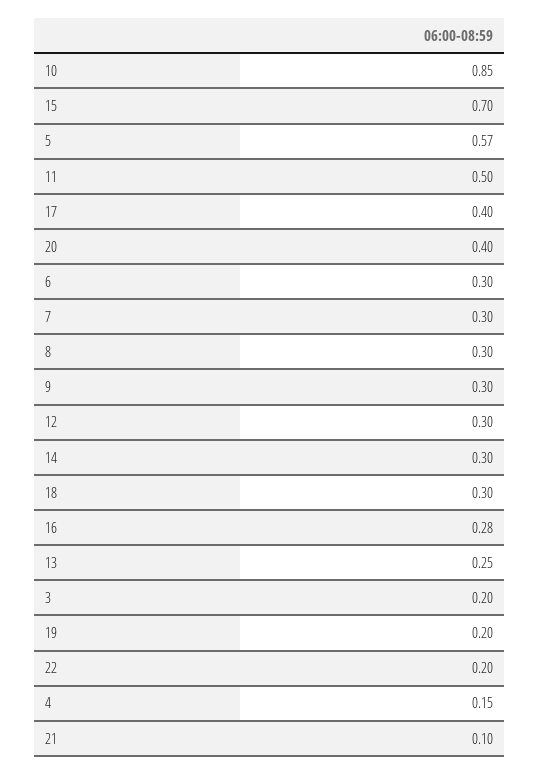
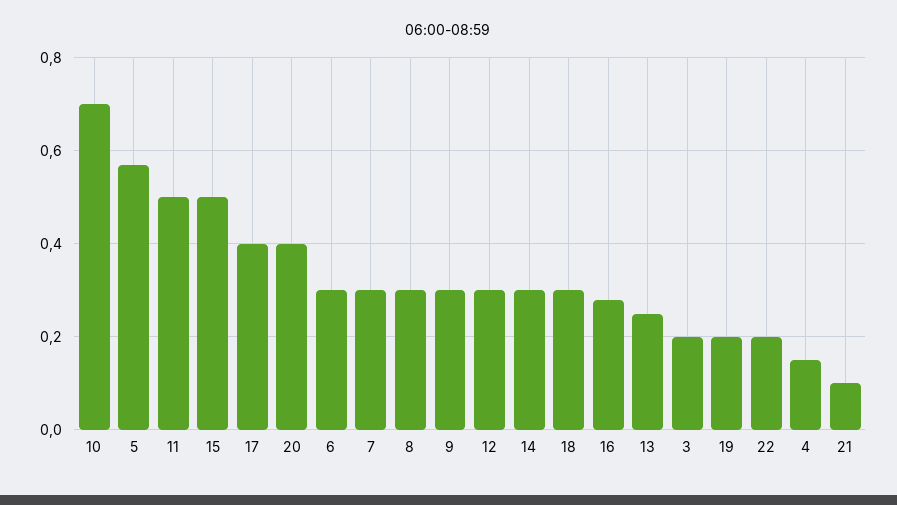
  {
-   "10": 0.85,
+   "10": 0.7,
-   "15": 0.7,
+   "15": 0.5,
    "5": 0.57,
    "11": 0.5,
    "17": 0.4,
    "20": 0.4,
    "6": 0.3,
    "7": 0.3,
    "8": 0.3,
    "9": 0.3,
    "12": 0.3,
    "14": 0.3,
    "18": 0.3,
    "16": 0.28,
    "13": 0.25,
    "3": 0.2,
    "19": 0.2,
    "22": 0.2,
    "4": 0.15,
    "21": 0.1
  }

